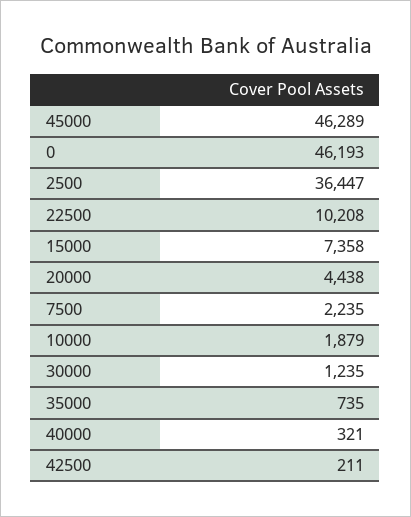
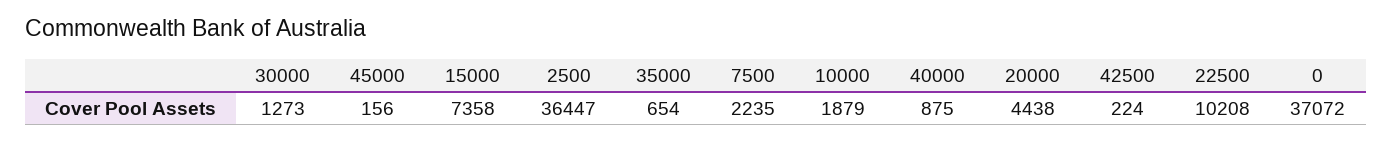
  {
-   "45000": 46289,
+   "45000": 156,
-   "0": 46193,
+   "0": 37072,
    "2500": 36447,
    "22500": 10208,
    "15000": 7358,
    "20000": 4438,
    "7500": 2235,
    "10000": 1879,
-   "30000": 1235,
+   "30000": 1273,
-   "35000": 735,
+   "35000": 654,
-   "40000": 321,
+   "40000": 875,
-   "42500": 211
+   "42500": 224
  }

